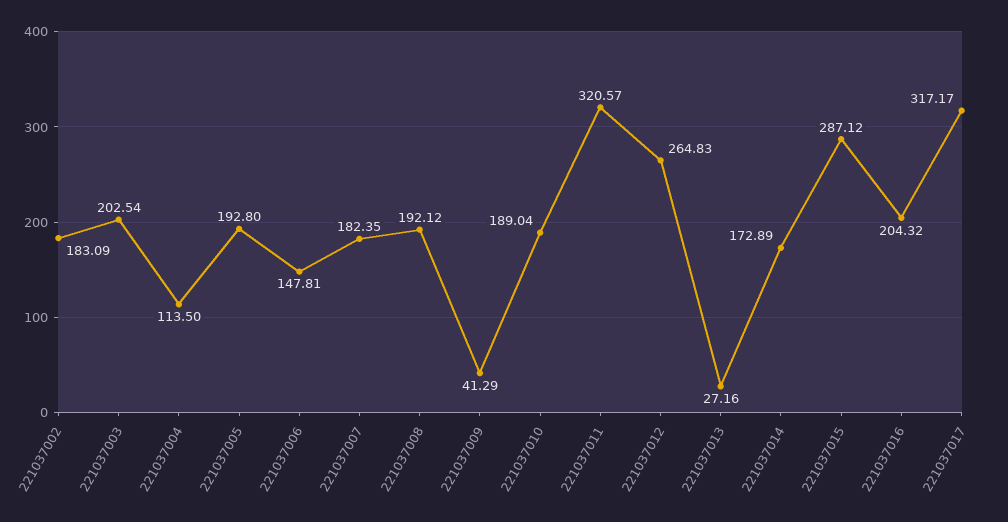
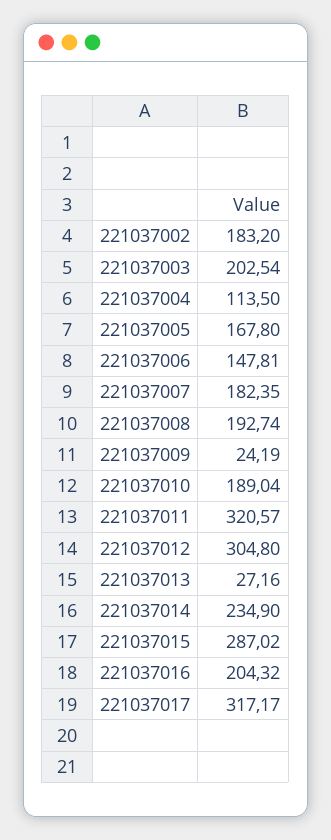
  {
-   "221037002": 183.09,
+   "221037002": 183.2,
    "221037003": 202.54,
    "221037004": 113.5,
-   "221037005": 192.8,
+   "221037005": 167.8,
    "221037006": 147.81,
    "221037007": 182.35,
-   "221037008": 192.12,
+   "221037008": 192.74,
-   "221037009": 41.29,
+   "221037009": 24.19,
    "221037010": 189.04,
    "221037011": 320.57,
-   "221037012": 264.83,
+   "221037012": 304.8,
    "221037013": 27.16,
-   "221037014": 172.89,
+   "221037014": 234.9,
-   "221037015": 287.12,
+   "221037015": 287.02,
    "221037016": 204.32,
    "221037017": 317.17
  }

